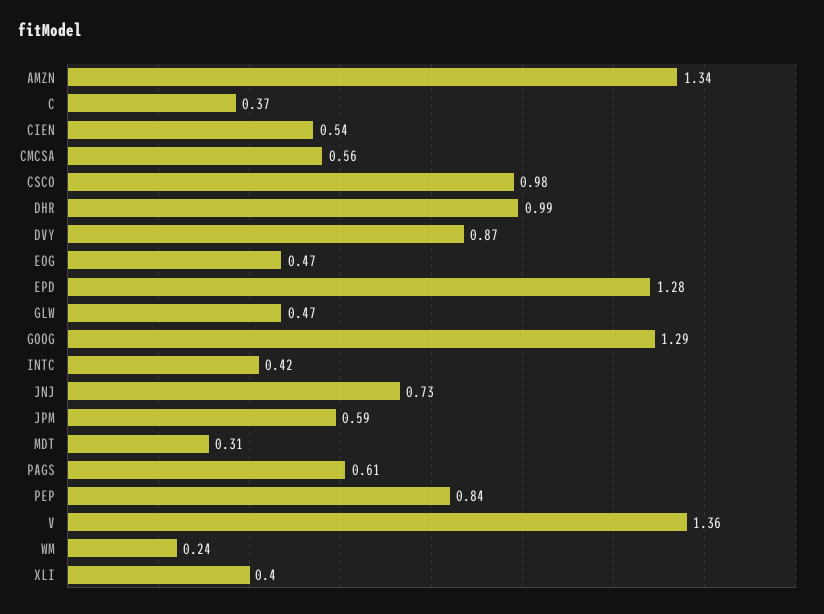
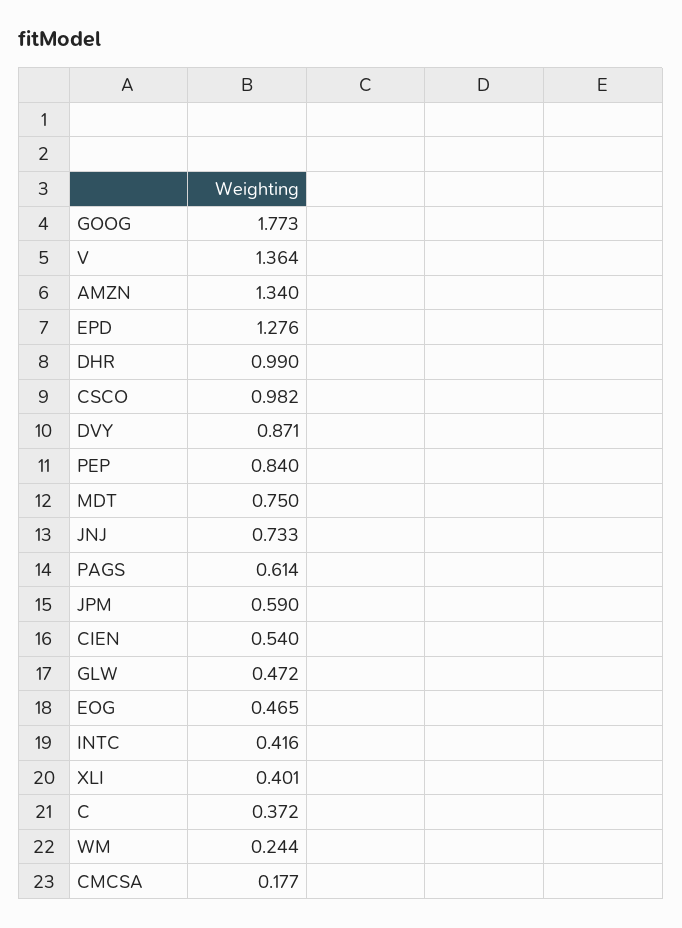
  {
    "AMZN": 1.34,
    "C": 0.372,
    "CIEN": 0.54,
-   "CMCSA": 0.56,
+   "CMCSA": 0.177,
    "CSCO": 0.982,
    "DHR": 0.99,
    "DVY": 0.871,
    "EOG": 0.465,
    "EPD": 1.276,
    "GLW": 0.472,
-   "GOOG": 1.29,
+   "GOOG": 1.773,
    "INTC": 0.416,
    "JNJ": 0.733,
    "JPM": 0.59,
-   "MDT": 0.31,
+   "MDT": 0.75,
    "PAGS": 0.614,
    "PEP": 0.84,
    "V": 1.364,
    "WM": 0.244,
    "XLI": 0.401
  }

